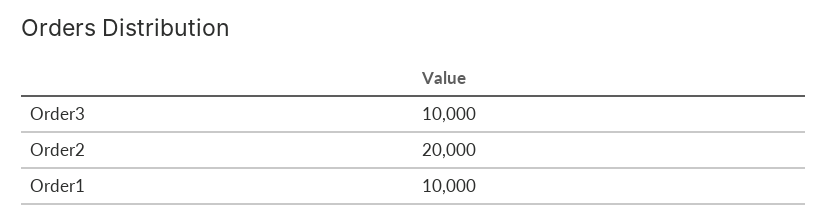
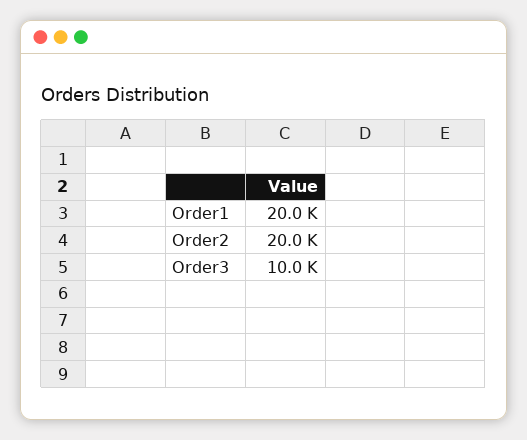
  {
    "Order3": 10000,
    "Order2": 20000,
-   "Order1": 10000
+   "Order1": 20000
  }

